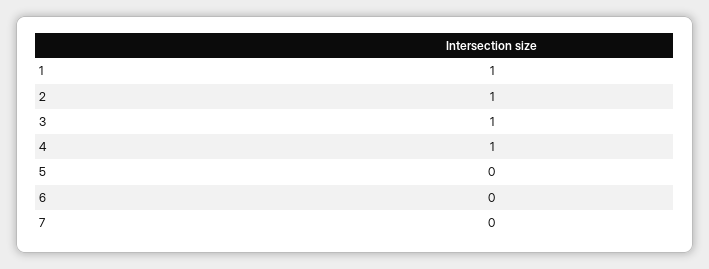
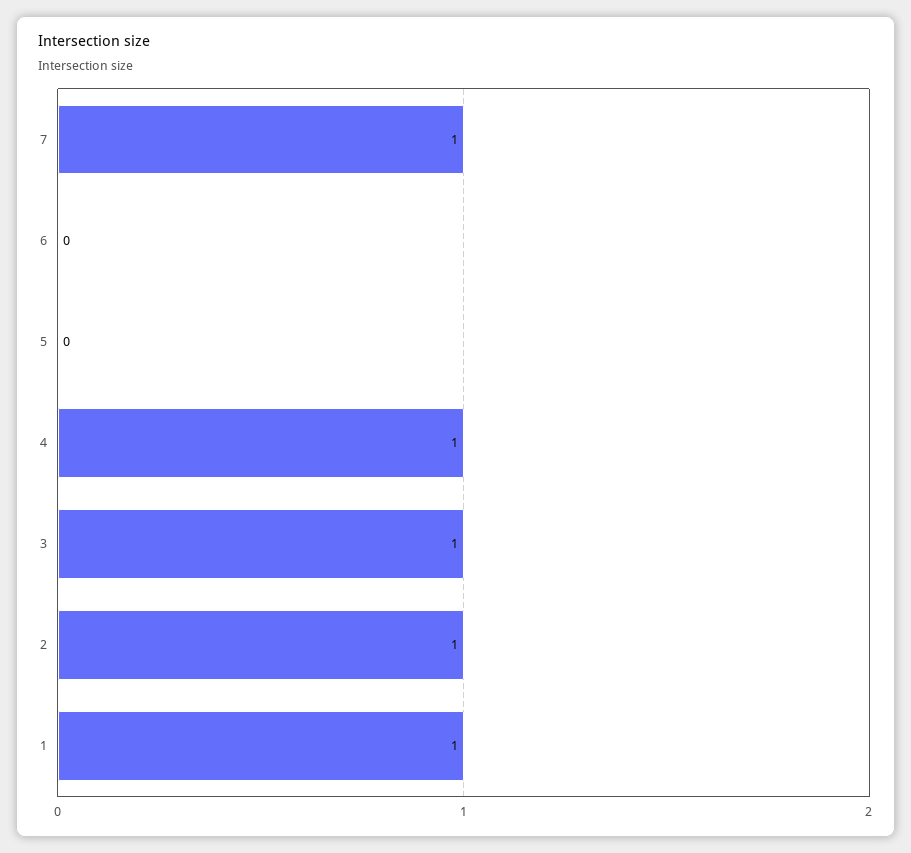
  {
    "1": 1,
    "2": 1,
    "3": 1,
    "4": 1,
    "5": 0,
    "6": 0,
-   "7": 0
+   "7": 1
  }

